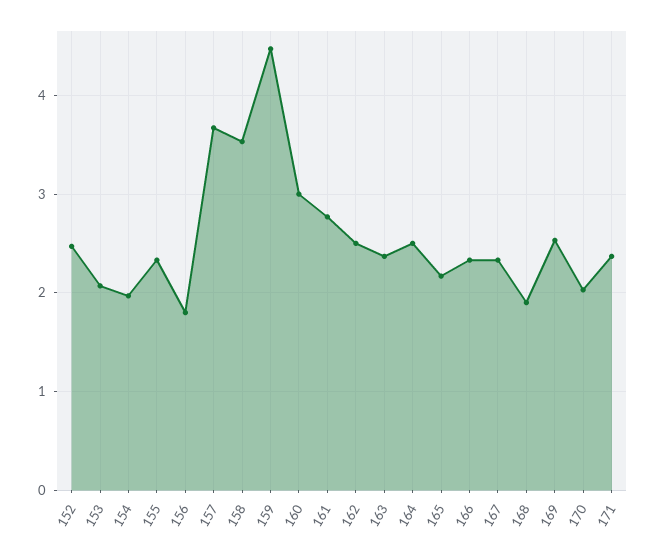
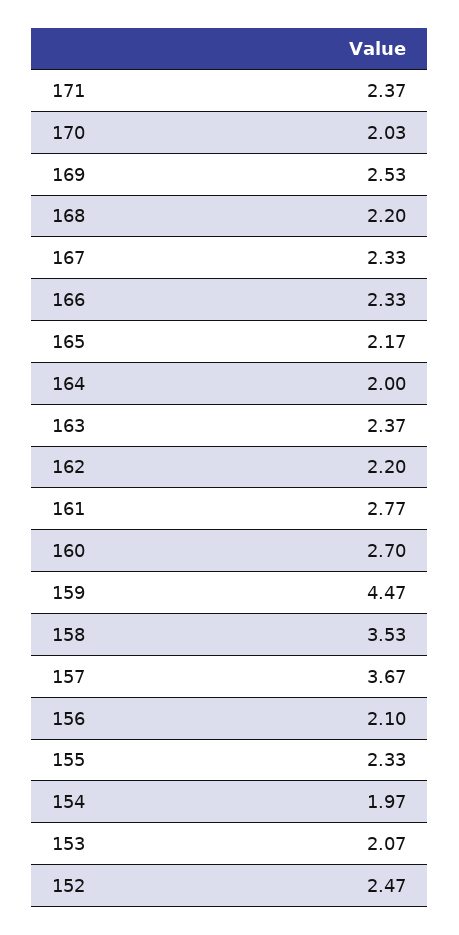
  {
    "152": 2.47,
    "153": 2.07,
    "154": 1.97,
    "155": 2.33,
-   "156": 1.8,
+   "156": 2.1,
    "157": 3.67,
    "158": 3.53,
    "159": 4.47,
-   "160": 3,
+   "160": 2.7,
    "161": 2.77,
-   "162": 2.5,
+   "162": 2.2,
    "163": 2.37,
-   "164": 2.5,
+   "164": 2,
    "165": 2.17,
    "166": 2.33,
    "167": 2.33,
-   "168": 1.9,
+   "168": 2.2,
    "169": 2.53,
    "170": 2.03,
    "171": 2.37
  }

